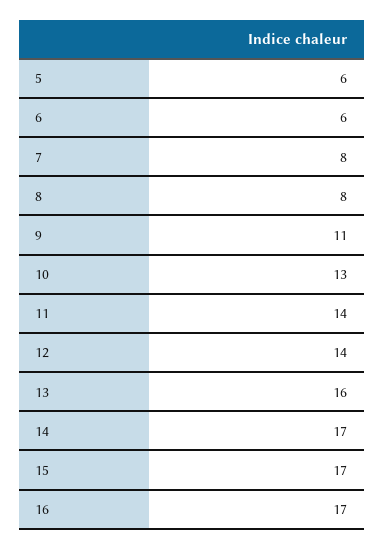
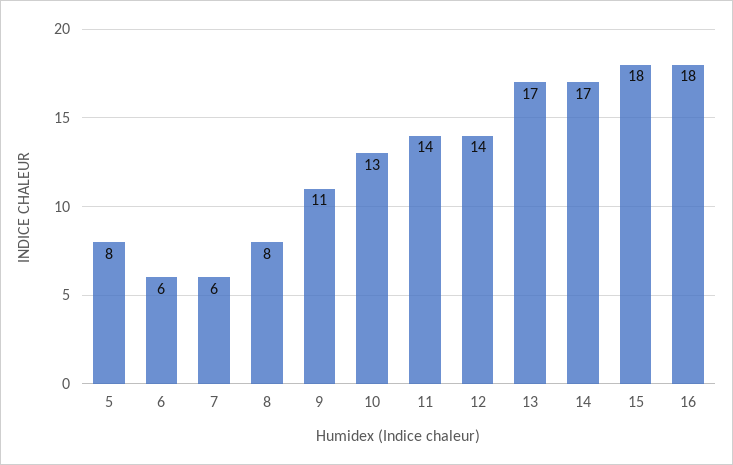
  {
-   "5": 6,
+   "5": 8,
    "6": 6,
-   "7": 8,
+   "7": 6,
    "8": 8,
    "9": 11,
    "10": 13,
    "11": 14,
    "12": 14,
-   "13": 16,
+   "13": 17,
    "14": 17,
-   "15": 17,
+   "15": 18,
-   "16": 17
+   "16": 18
  }

